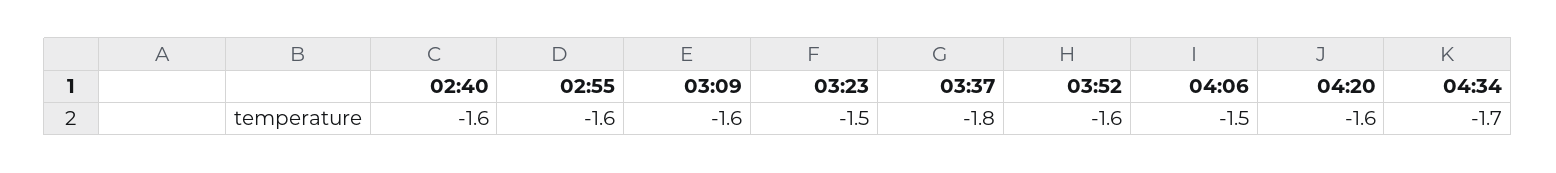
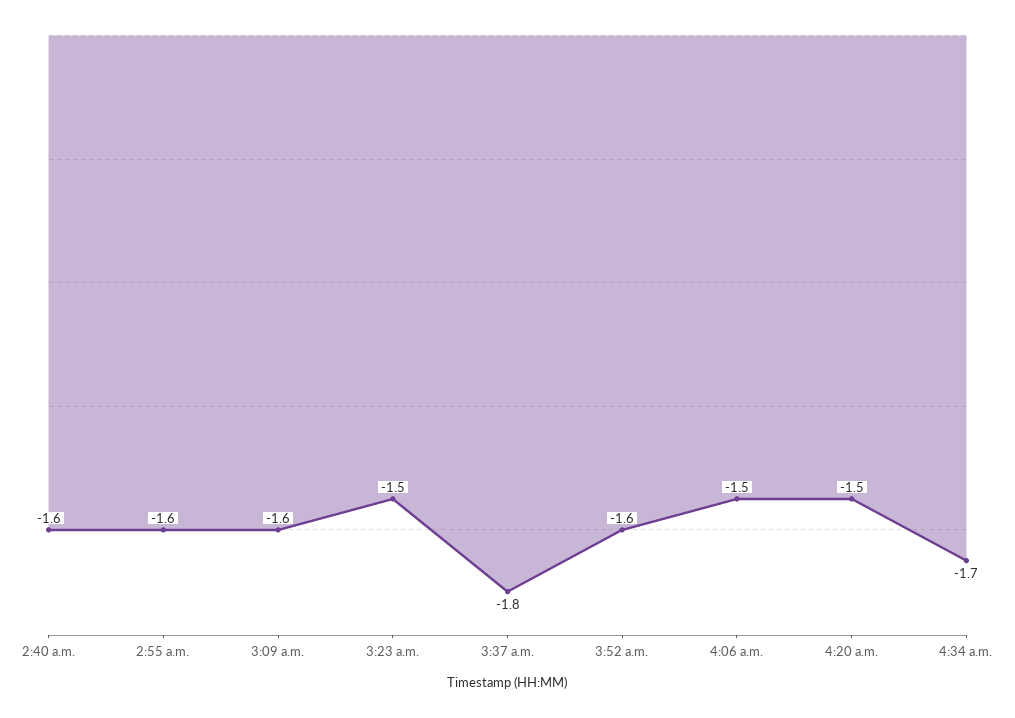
  {
    "02:40": -1.6,
    "02:55": -1.6,
    "03:09": -1.6,
    "03:23": -1.5,
    "03:37": -1.8,
    "03:52": -1.6,
    "04:06": -1.5,
-   "04:20": -1.6,
+   "04:20": -1.5,
    "04:34": -1.7
  }

